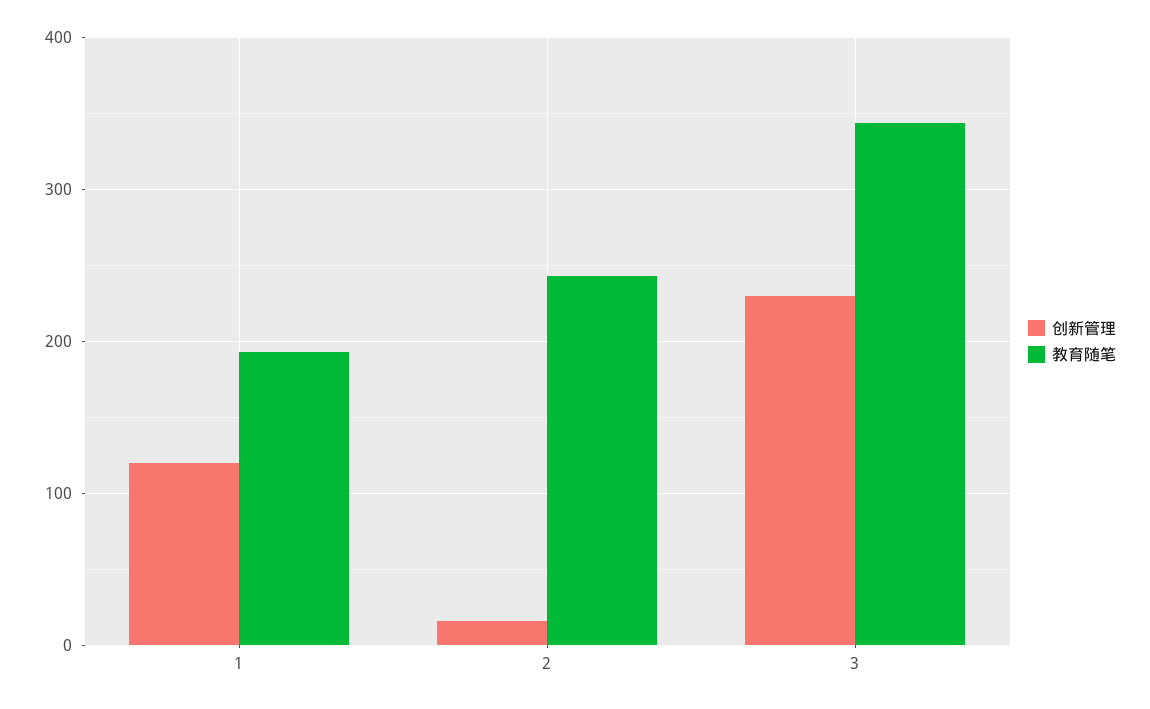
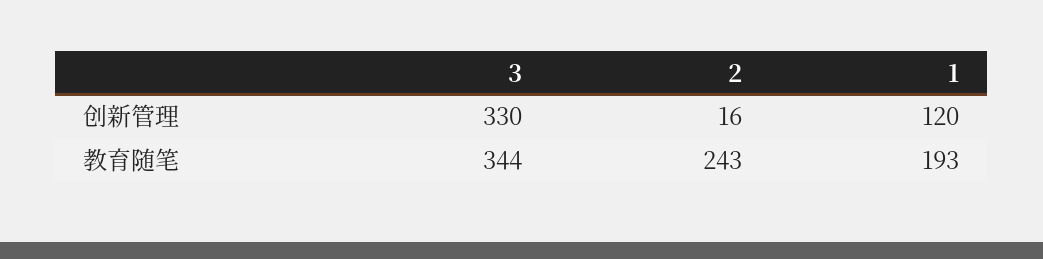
  {
    "创新管理": {
      "1": 120,
      "2": 16,
-     "3": 230
+     "3": 330
    },
    "教育随笔": {
      "1": 193,
      "2": 243,
      "3": 344
    }
  }

